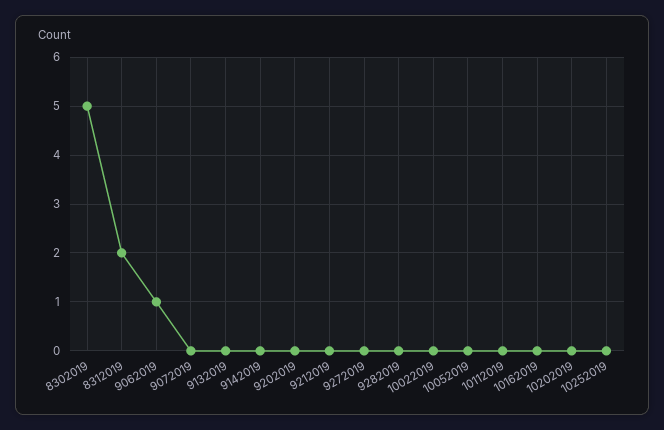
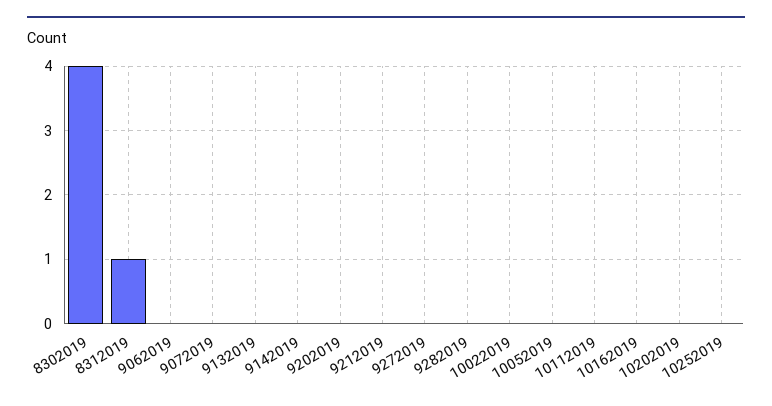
  {
-   "8302019": 5,
+   "8302019": 4,
-   "8312019": 2,
+   "8312019": 1,
-   "9062019": 1,
+   "9062019": 0,
    "9072019": 0,
    "9132019": 0,
    "9142019": 0,
    "9202019": 0,
    "9212019": 0,
    "9272019": 0,
    "9282019": 0,
    "10022019": 0,
    "10052019": 0,
    "10112019": 0,
    "10162019": 0,
    "10202019": 0,
    "10252019": 0
  }

